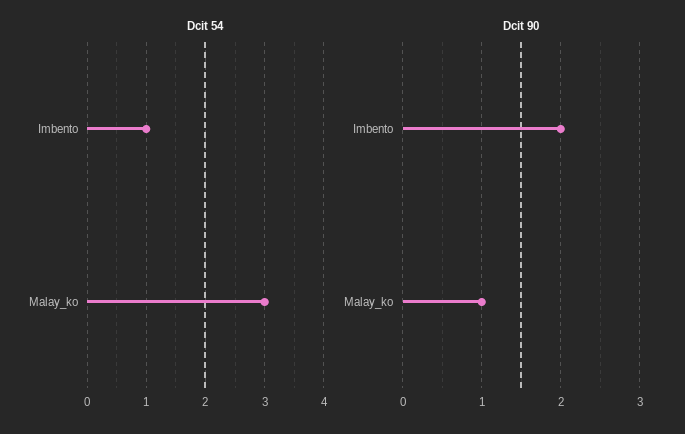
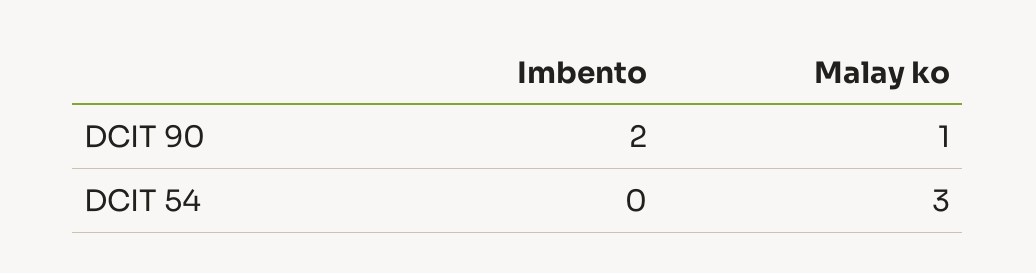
  {
    "Dcit 54": {
-     "Imbento": 1,
+     "Imbento": 0,
      "Malay_ko": 3
    },
    "Dcit 90": {
      "Imbento": 2,
      "Malay_ko": 1
    }
  }

